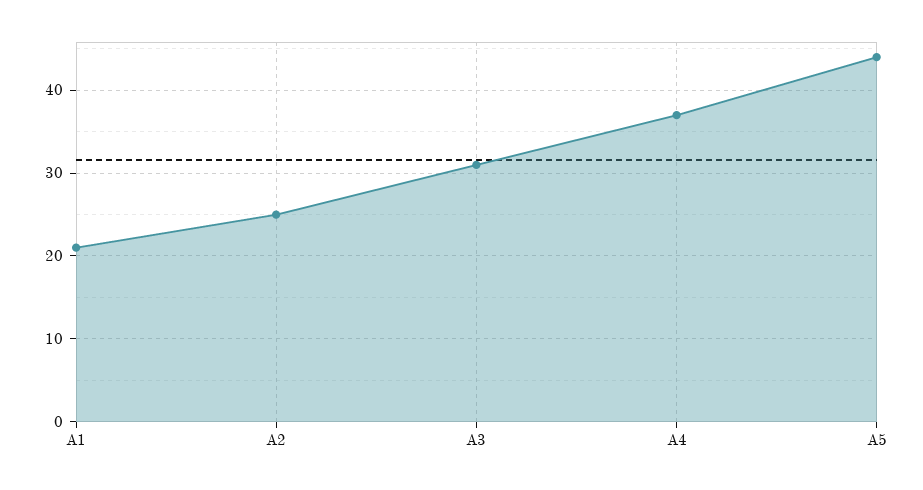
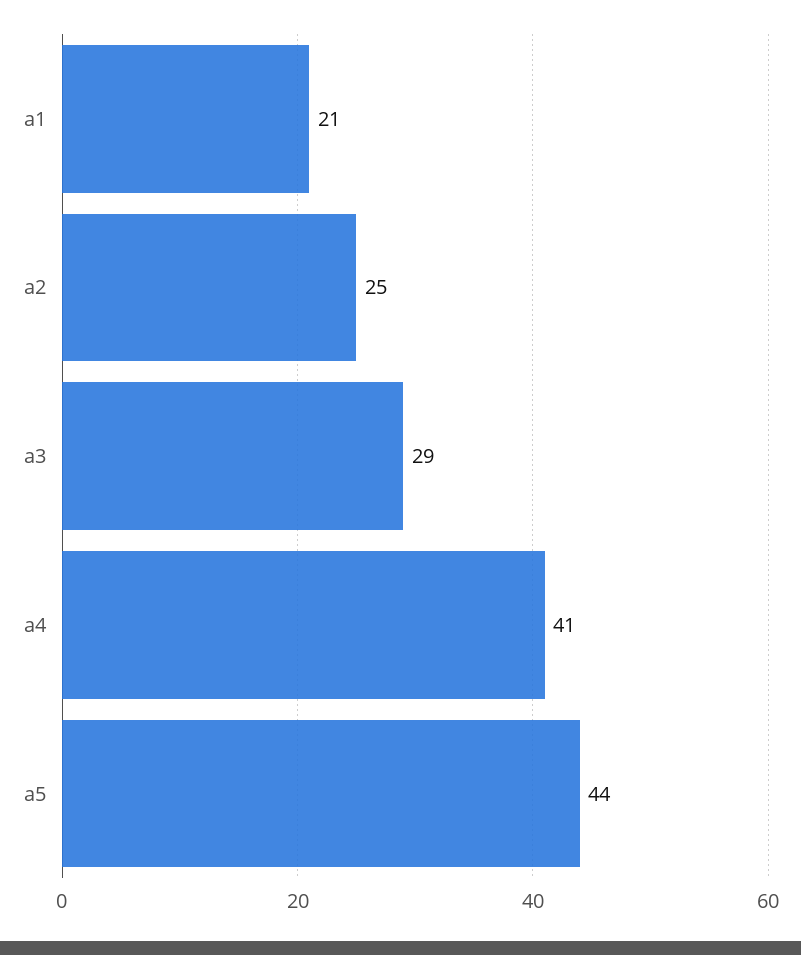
  {
    "А1": 21,
    "А2": 25,
-   "А3": 31,
+   "А3": 29,
-   "А4": 37,
+   "А4": 41,
    "А5": 44
  }

